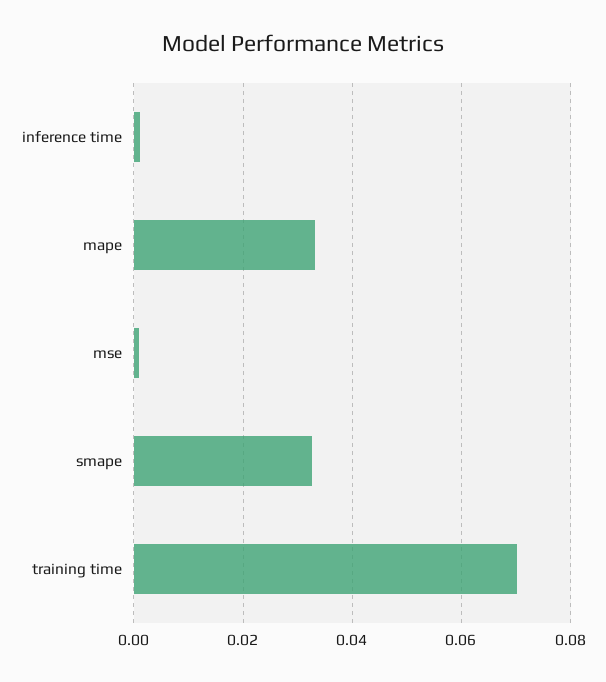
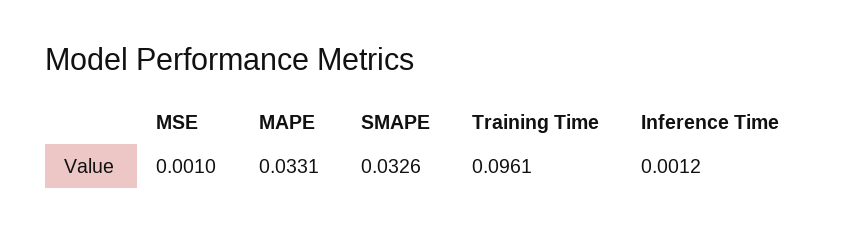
  {
    "inference time": 0.0012,
    "mape": 0.0331,
    "mse": 0.001,
    "smape": 0.0326,
-   "training time": 0.07
+   "training time": 0.0961
  }

